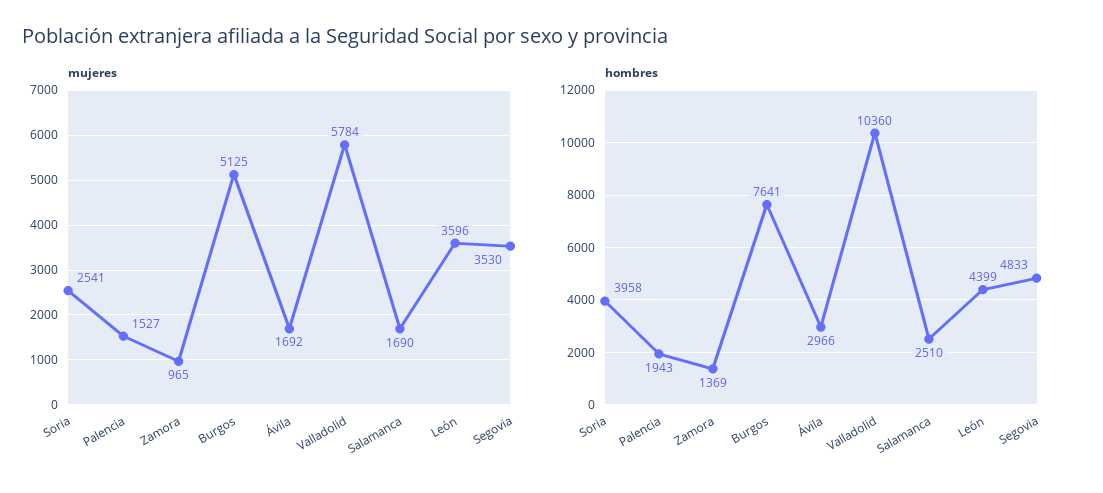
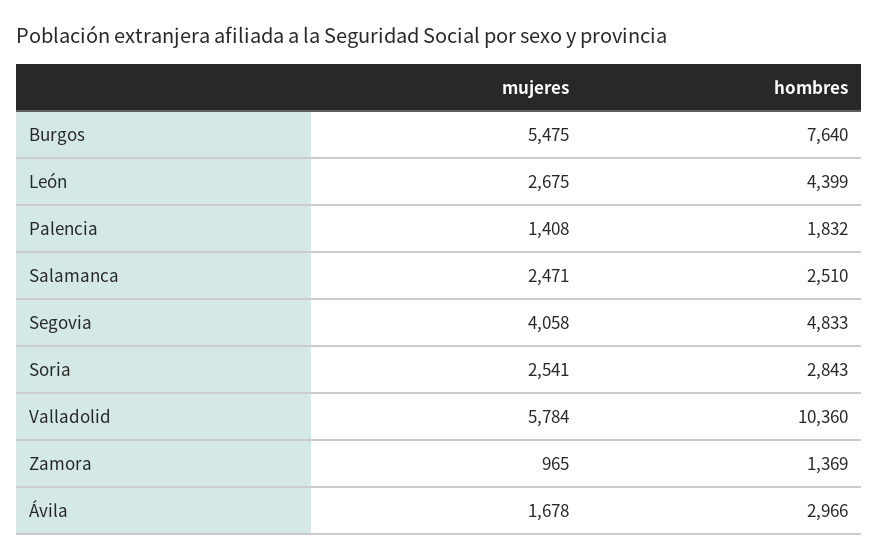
  {
    "mujeres": {
      "Soria": 2541,
-     "Palencia": 1527,
+     "Palencia": 1408,
      "Zamora": 965,
-     "Burgos": 5125,
+     "Burgos": 5475,
-     "Ávila": 1692,
+     "Ávila": 1678,
      "Valladolid": 5784,
-     "Salamanca": 1690,
+     "Salamanca": 2471,
-     "León": 3596,
+     "León": 2675,
-     "Segovia": 3530
+     "Segovia": 4058
    },
    "hombres": {
-     "Soria": 3958,
+     "Soria": 2843,
-     "Palencia": 1943,
+     "Palencia": 1832,
      "Zamora": 1369,
-     "Burgos": 7641,
+     "Burgos": 7640,
      "Ávila": 2966,
      "Valladolid": 10360,
      "Salamanca": 2510,
      "León": 4399,
      "Segovia": 4833
    }
  }

